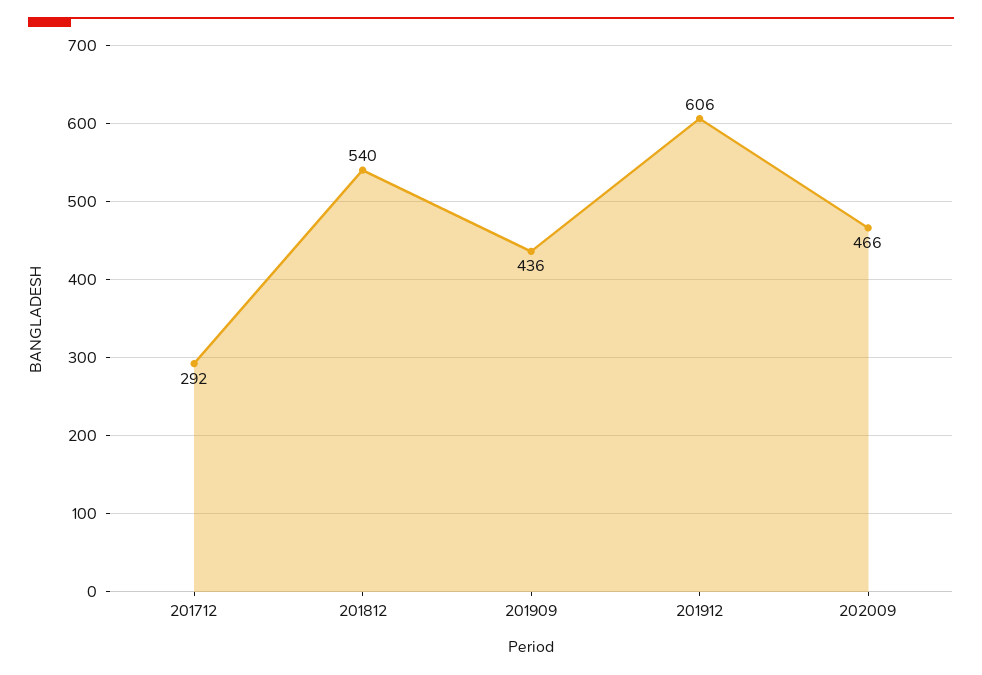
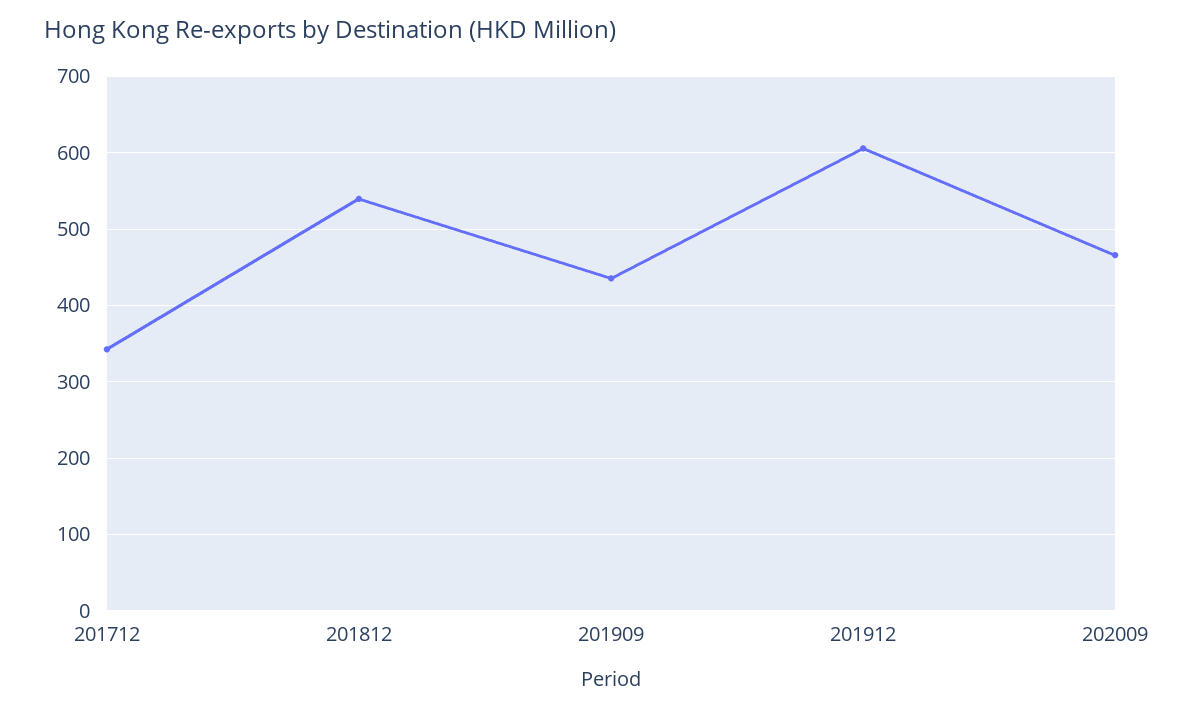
  {
-   "201712": 292,
+   "201712": 340,
    "201812": 540,
    "201909": 436,
    "201912": 606,
    "202009": 466
  }

